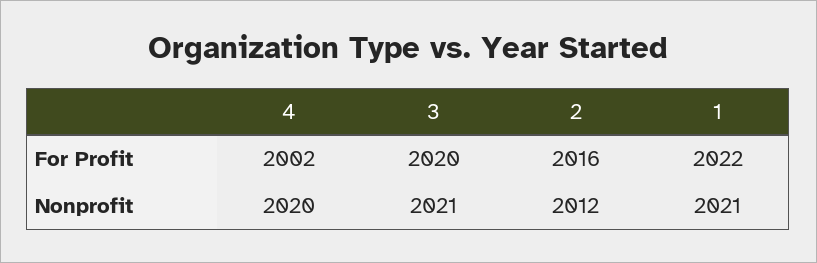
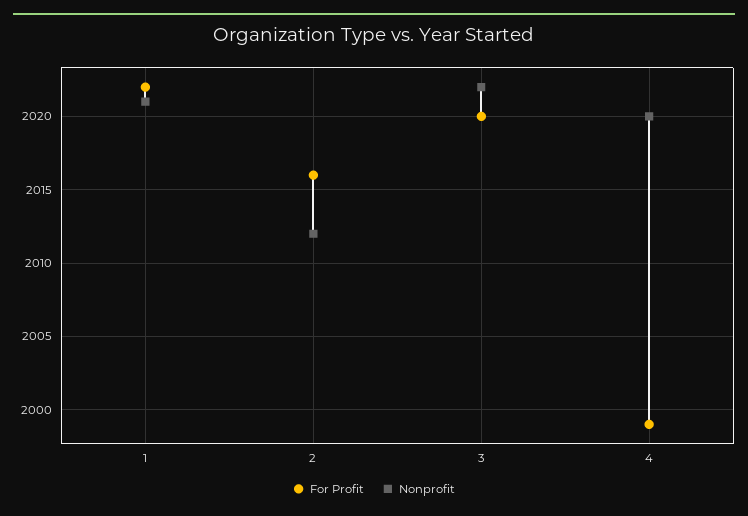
  {
    "For Profit": {
-     "4": 2002,
+     "4": 1999,
      "3": 2020,
      "2": 2016,
      "1": 2022
    },
    "Nonprofit": {
      "4": 2020,
-     "3": 2021,
+     "3": 2022,
      "2": 2012,
      "1": 2021
    }
  }

